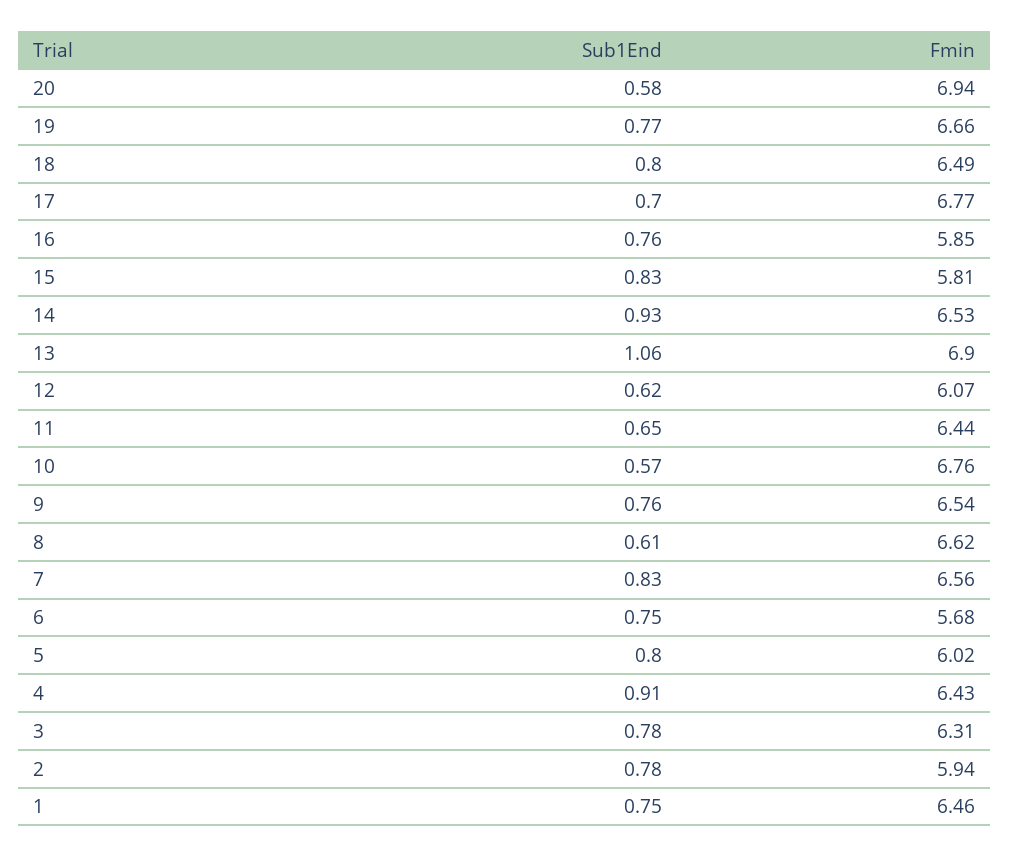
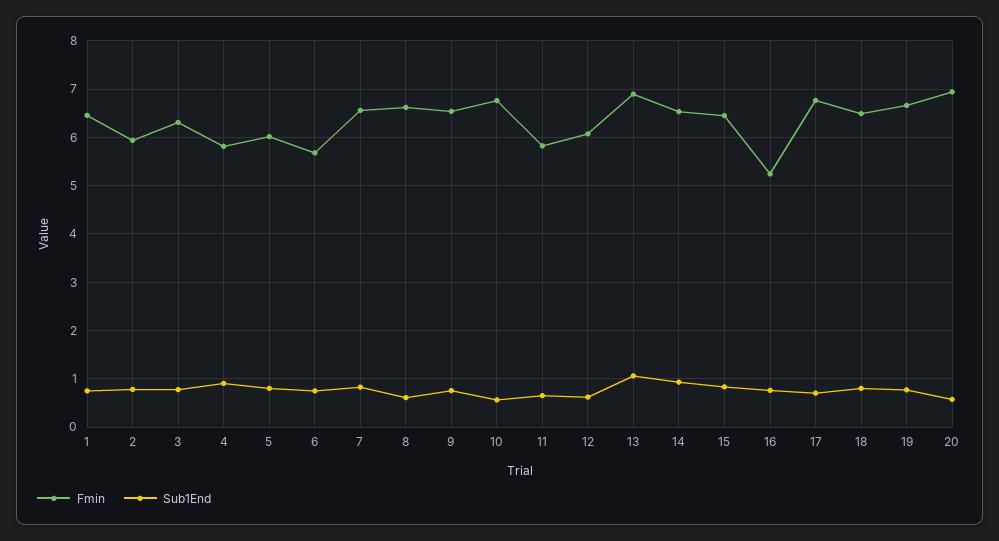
  {
    "Sub1End": {
      "20": 0.58,
      "19": 0.77,
      "18": 0.8,
      "17": 0.7,
      "16": 0.76,
      "15": 0.83,
      "14": 0.93,
      "13": 1.06,
      "12": 0.62,
      "11": 0.65,
      "10": 0.57,
      "9": 0.76,
      "8": 0.61,
      "7": 0.83,
      "6": 0.75,
      "5": 0.8,
      "4": 0.91,
      "3": 0.78,
      "2": 0.78,
      "1": 0.75
    },
    "Fmin": {
      "20": 6.94,
      "19": 6.66,
      "18": 6.49,
      "17": 6.77,
-     "16": 5.85,
+     "16": 5.2,
-     "15": 5.81,
+     "15": 6.4,
      "14": 6.53,
      "13": 6.9,
      "12": 6.07,
-     "11": 6.44,
+     "11": 5.8,
      "10": 6.76,
      "9": 6.54,
      "8": 6.62,
      "7": 6.56,
      "6": 5.68,
      "5": 6.02,
-     "4": 6.43,
+     "4": 5.8,
      "3": 6.31,
      "2": 5.94,
      "1": 6.46
    }
  }

